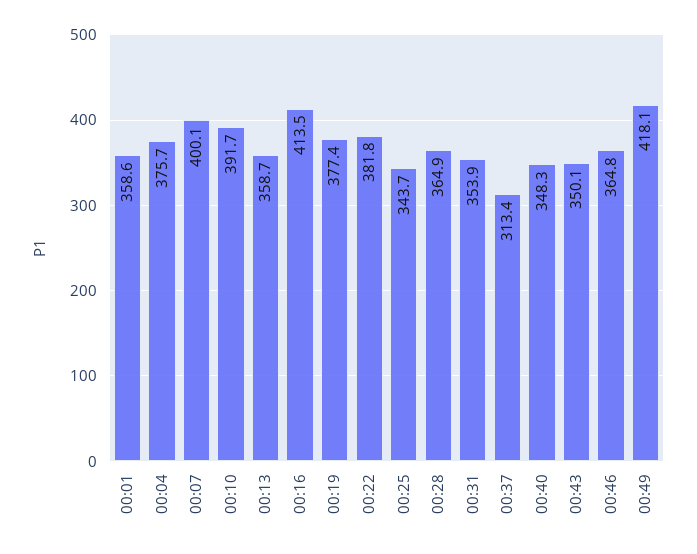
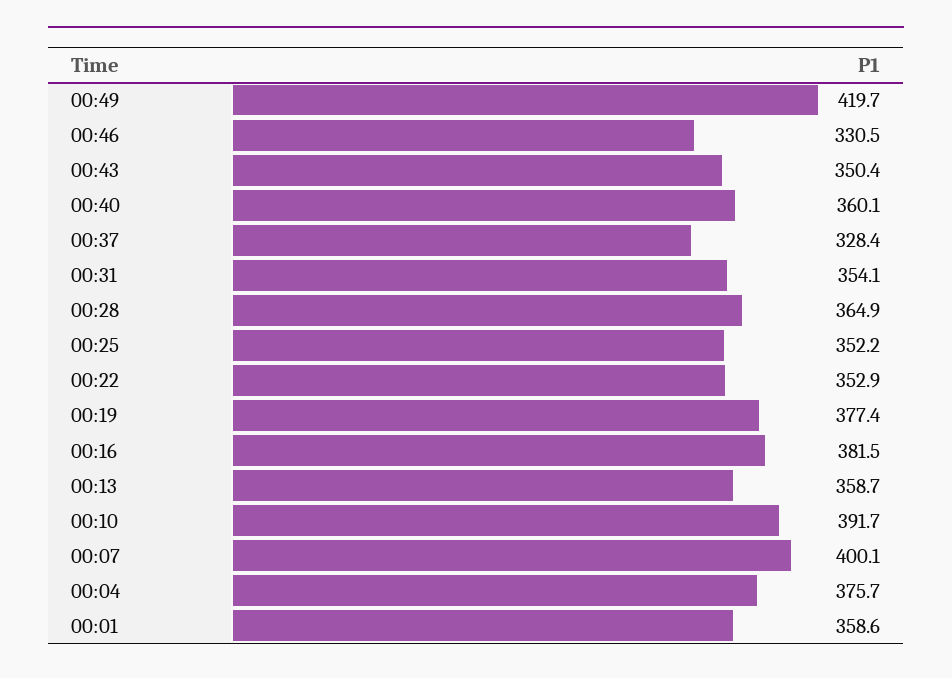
  {
    "00:01": 358.6,
    "00:04": 375.7,
    "00:07": 400.1,
    "00:10": 391.7,
    "00:13": 358.7,
-   "00:16": 413.5,
+   "00:16": 381.5,
    "00:19": 377.4,
-   "00:22": 381.8,
+   "00:22": 352.9,
-   "00:25": 343.7,
+   "00:25": 352.2,
    "00:28": 364.9,
-   "00:31": 353.9,
+   "00:31": 354.1,
-   "00:37": 313.4,
+   "00:37": 328.4,
-   "00:40": 348.3,
+   "00:40": 360.1,
-   "00:43": 350.1,
+   "00:43": 350.4,
-   "00:46": 364.8,
+   "00:46": 330.5,
-   "00:49": 418.1
+   "00:49": 419.7
  }

